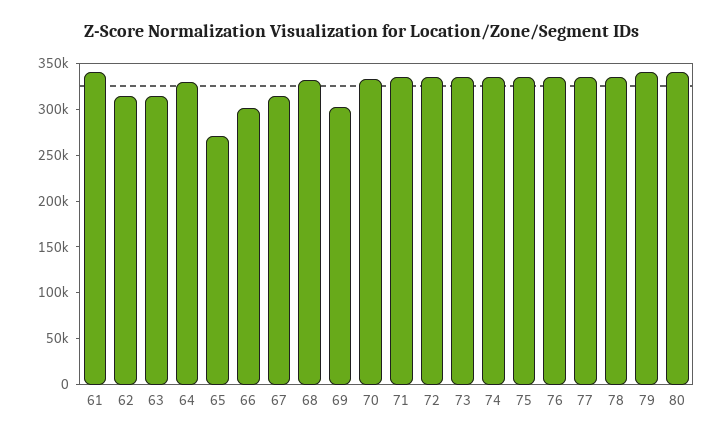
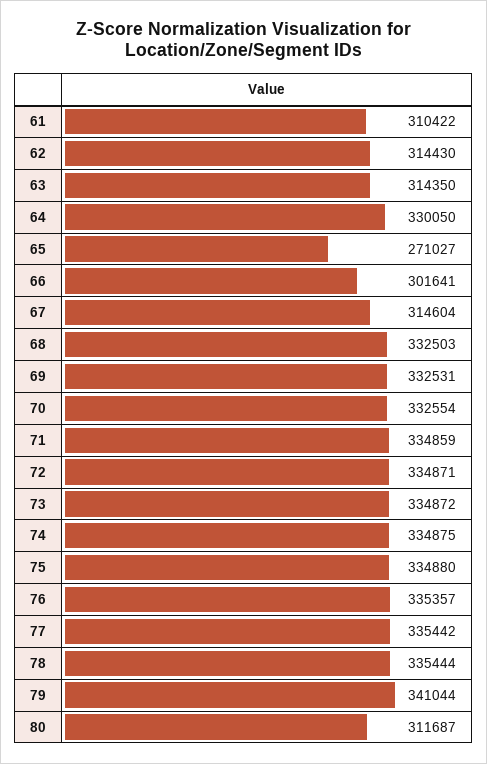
  {
-   "61": 340000,
+   "61": 310422,
    "62": 314430,
    "63": 314350,
    "64": 330050,
    "65": 271027,
    "66": 301641,
    "67": 314604,
    "68": 332503,
-   "69": 300000,
+   "69": 332531,
    "70": 332554,
    "71": 334859,
    "72": 334871,
    "73": 334872,
    "74": 334875,
    "75": 334880,
    "76": 335357,
    "77": 335442,
    "78": 335444,
    "79": 341044,
-   "80": 340000
+   "80": 311687
  }

